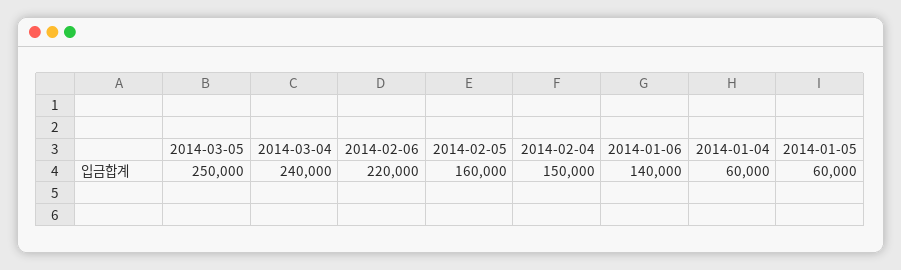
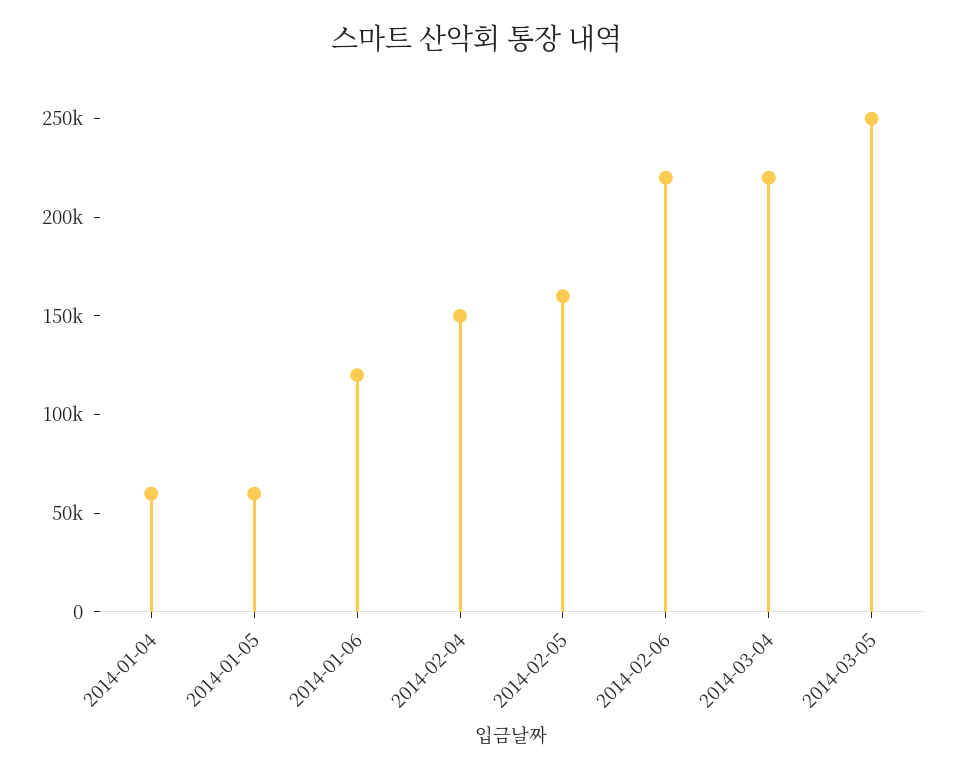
  {
    "2014-03-05": 250000,
-   "2014-03-04": 240000,
+   "2014-03-04": 220000,
    "2014-02-06": 220000,
    "2014-02-05": 160000,
    "2014-02-04": 150000,
-   "2014-01-06": 140000,
+   "2014-01-06": 120000,
    "2014-01-04": 60000,
    "2014-01-05": 60000
  }

